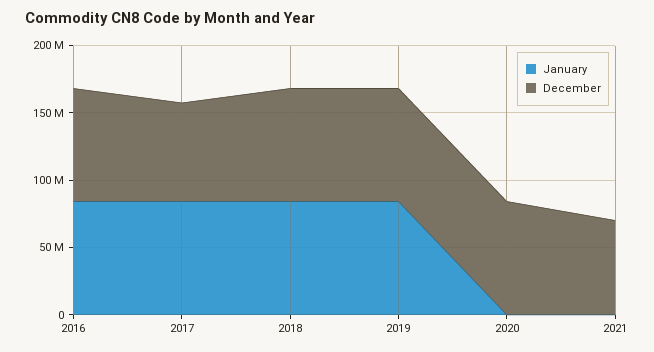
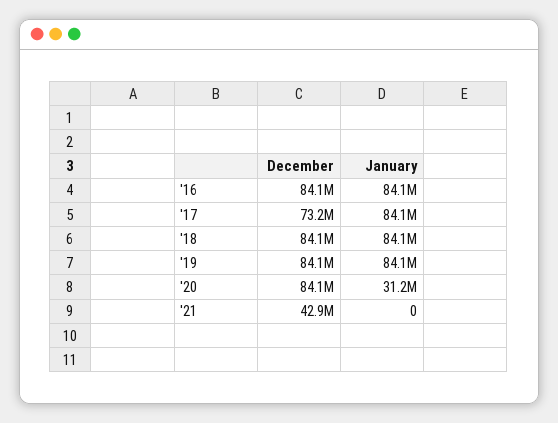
  {
    "January": {
      "2016": 84100000,
      "2017": 84100000,
      "2018": 84100000,
      "2019": 84100000,
-     "2020": 0,
+     "2020": 31200000,
      "2021": 0
    },
    "December": {
      "2016": 84100000,
      "2017": 73200000,
      "2018": 84100000,
      "2019": 84100000,
      "2020": 84100000,
-     "2021": 70000000
+     "2021": 42900000
    }
  }

